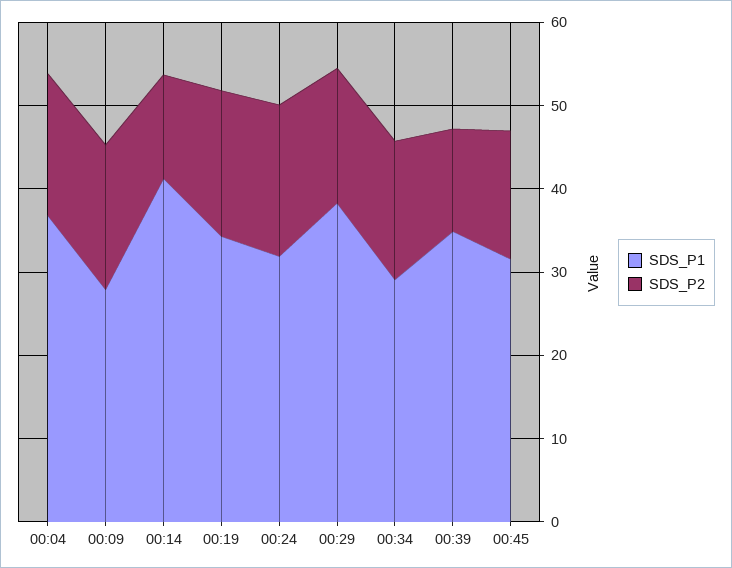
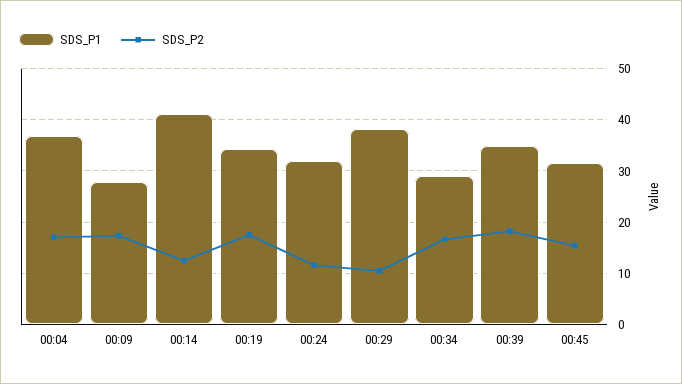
  {
    "SDS_P1": {
      "00:04": 36,
      "00:09": 28,
      "00:14": 42,
      "00:19": 34,
      "00:24": 32,
      "00:29": 38,
      "00:34": 30,
      "00:39": 34,
      "00:45": 32
    },
    "SDS_P2": {
      "00:04": 18,
      "00:09": 18,
      "00:14": 12,
      "00:19": 18,
-     "00:24": 18,
+     "00:24": 12,
-     "00:29": 16,
+     "00:29": 10,
      "00:34": 16,
-     "00:39": 12,
+     "00:39": 18,
      "00:45": 16
    }
  }

